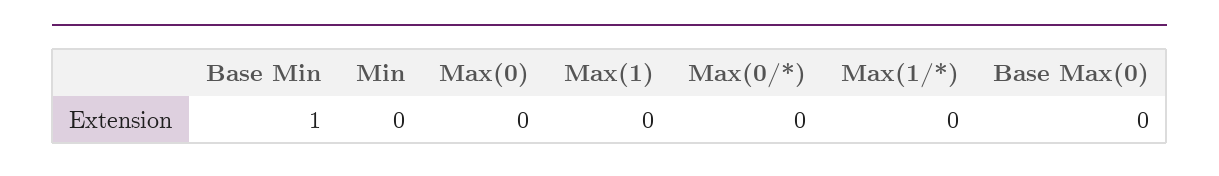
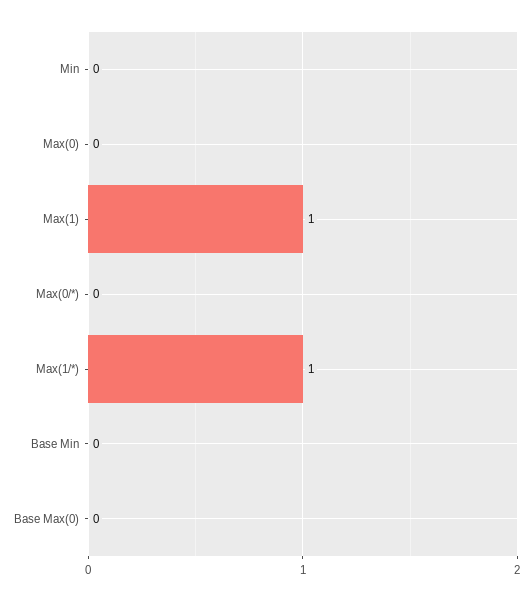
  {
-   "Base Min": 1,
+   "Base Min": 0,
    "Min": 0,
    "Max(0)": 0,
-   "Max(1)": 0,
+   "Max(1)": 1,
    "Max(0/*)": 0,
-   "Max(1/*)": 0,
+   "Max(1/*)": 1,
    "Base Max(0)": 0
  }

